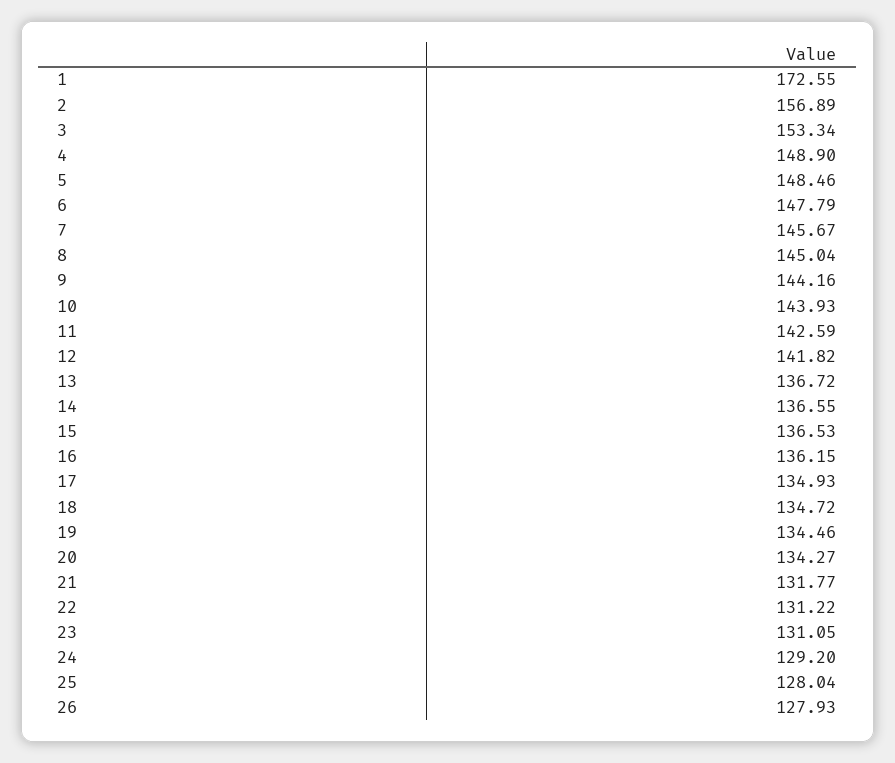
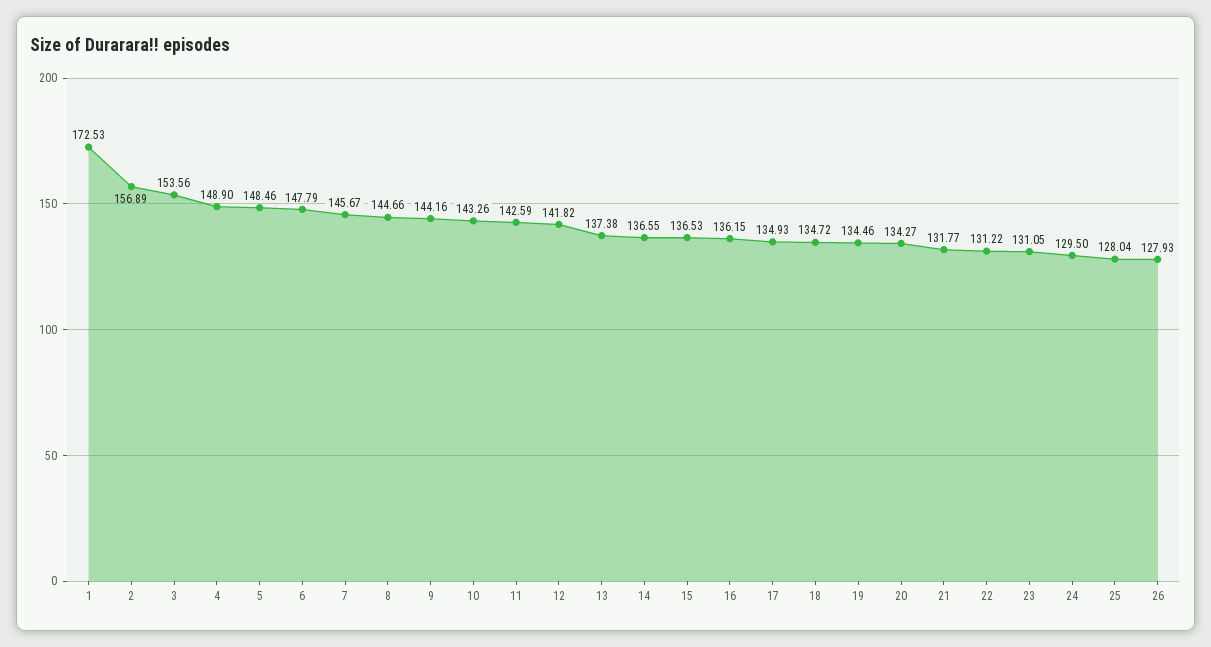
  {
-   "1": 172.55,
+   "1": 172.53,
    "2": 156.89,
-   "3": 153.34,
+   "3": 153.56,
    "4": 148.9,
    "5": 148.46,
    "6": 147.79,
    "7": 145.67,
-   "8": 145.04,
+   "8": 144.66,
    "9": 144.16,
-   "10": 143.93,
+   "10": 143.26,
    "11": 142.59,
    "12": 141.82,
-   "13": 136.72,
+   "13": 137.38,
    "14": 136.55,
    "15": 136.53,
    "16": 136.15,
    "17": 134.93,
    "18": 134.72,
    "19": 134.46,
    "20": 134.27,
    "21": 131.77,
    "22": 131.22,
    "23": 131.05,
-   "24": 129.2,
+   "24": 129.5,
    "25": 128.04,
    "26": 127.93
  }

